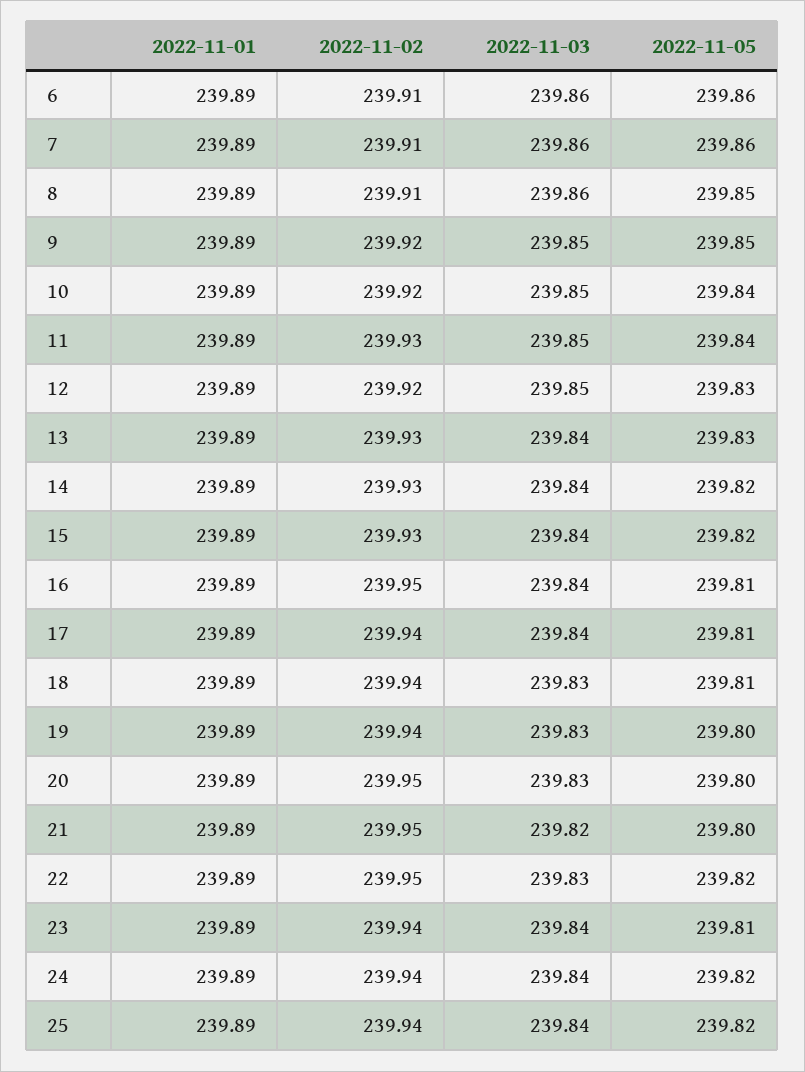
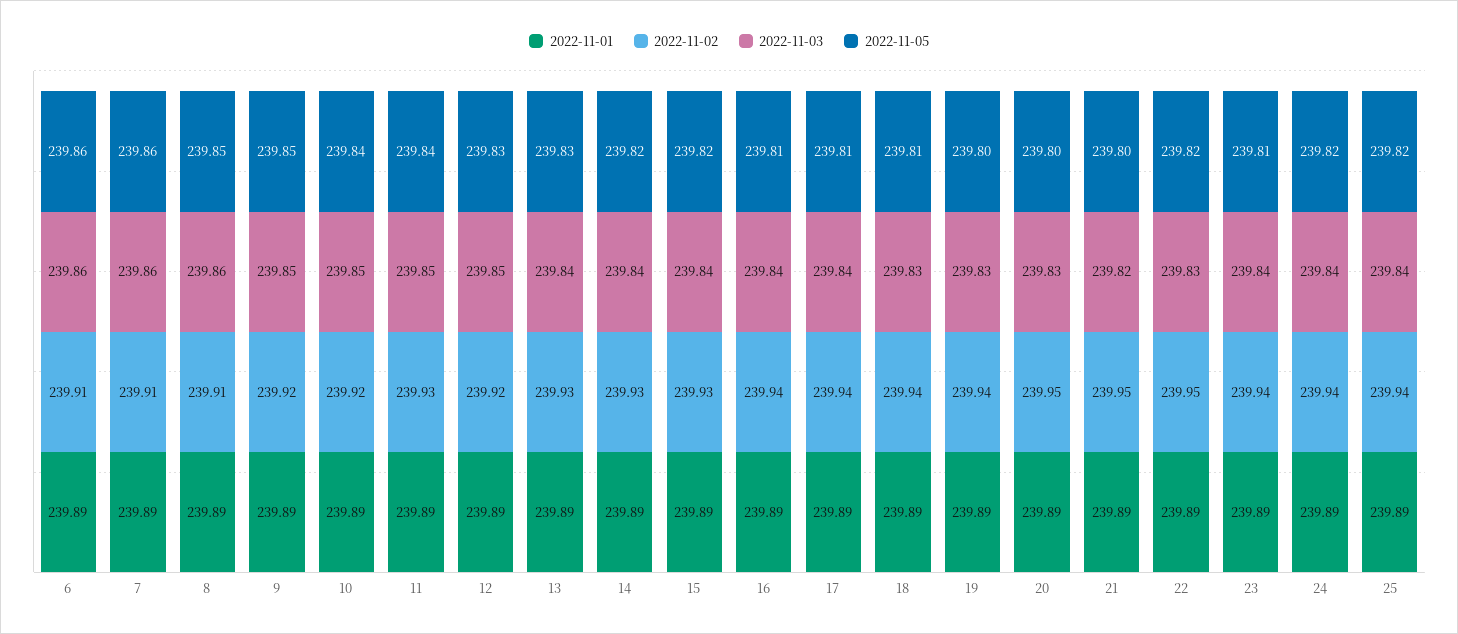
  {
    "2022-11-01": {
      "6": 239.89,
      "7": 239.89,
      "8": 239.89,
      "9": 239.89,
      "10": 239.89,
      "11": 239.89,
      "12": 239.89,
      "13": 239.89,
      "14": 239.89,
      "15": 239.89,
      "16": 239.89,
      "17": 239.89,
      "18": 239.89,
      "19": 239.89,
      "20": 239.89,
      "21": 239.89,
      "22": 239.89,
      "23": 239.89,
      "24": 239.89,
      "25": 239.89
    },
    "2022-11-02": {
      "6": 239.91,
      "7": 239.91,
      "8": 239.91,
      "9": 239.92,
      "10": 239.92,
      "11": 239.93,
      "12": 239.92,
      "13": 239.93,
      "14": 239.93,
      "15": 239.93,
-     "16": 239.95,
+     "16": 239.94,
      "17": 239.94,
      "18": 239.94,
      "19": 239.94,
      "20": 239.95,
      "21": 239.95,
      "22": 239.95,
      "23": 239.94,
      "24": 239.94,
      "25": 239.94
    },
    "2022-11-03": {
      "6": 239.86,
      "7": 239.86,
      "8": 239.86,
      "9": 239.85,
      "10": 239.85,
      "11": 239.85,
      "12": 239.85,
      "13": 239.84,
      "14": 239.84,
      "15": 239.84,
      "16": 239.84,
      "17": 239.84,
      "18": 239.83,
      "19": 239.83,
      "20": 239.83,
      "21": 239.82,
      "22": 239.83,
      "23": 239.84,
      "24": 239.84,
      "25": 239.84
    },
    "2022-11-05": {
      "6": 239.86,
      "7": 239.86,
      "8": 239.85,
      "9": 239.85,
      "10": 239.84,
      "11": 239.84,
      "12": 239.83,
      "13": 239.83,
      "14": 239.82,
      "15": 239.82,
      "16": 239.81,
      "17": 239.81,
      "18": 239.81,
      "19": 239.8,
      "20": 239.8,
      "21": 239.8,
      "22": 239.82,
      "23": 239.81,
      "24": 239.82,
      "25": 239.82
    }
  }

